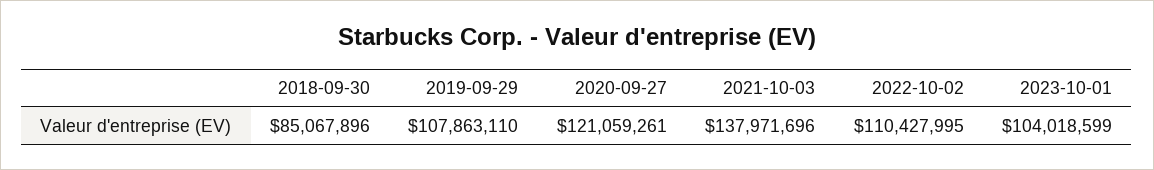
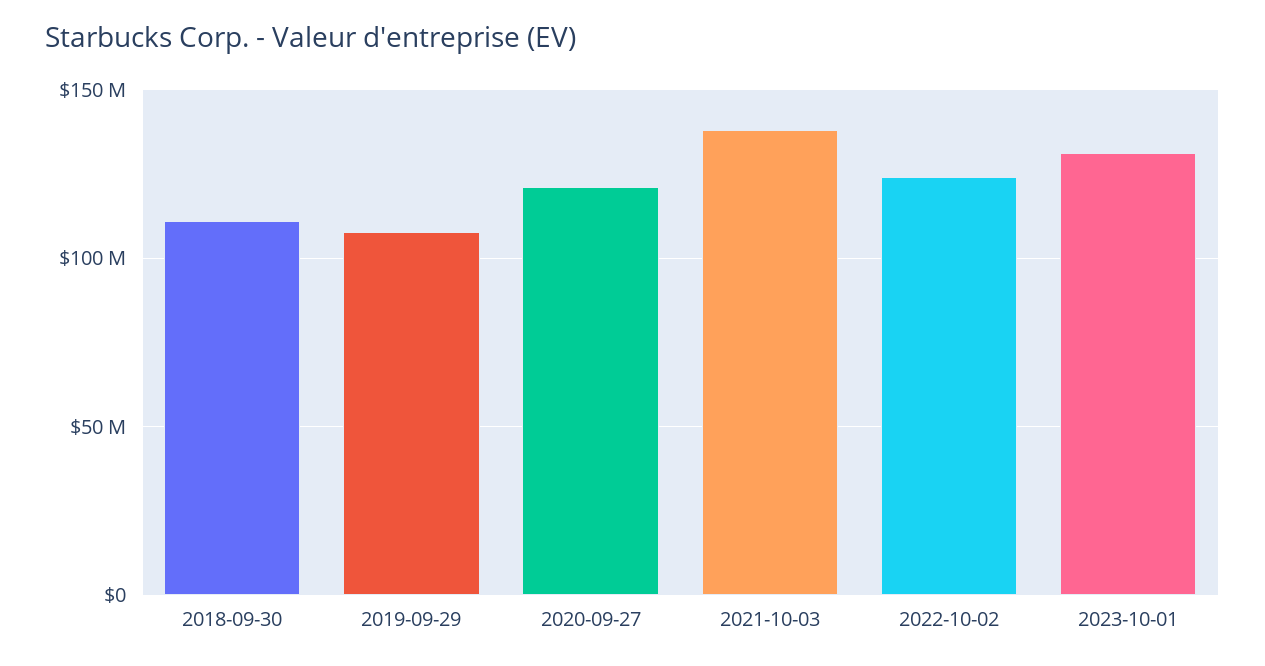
  {
-   "2018-09-30": 85067896,
+   "2018-09-30": 110000000,
    "2019-09-29": 107863110,
    "2020-09-27": 121059261,
    "2021-10-03": 137971696,
-   "2022-10-02": 110427995,
+   "2022-10-02": 125000000,
-   "2023-10-01": 104018599
+   "2023-10-01": 130000000
  }

